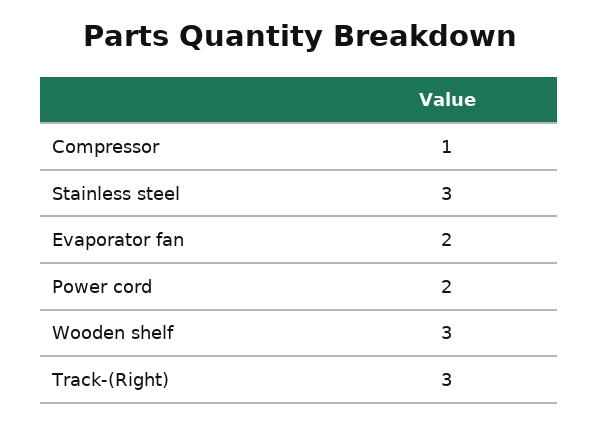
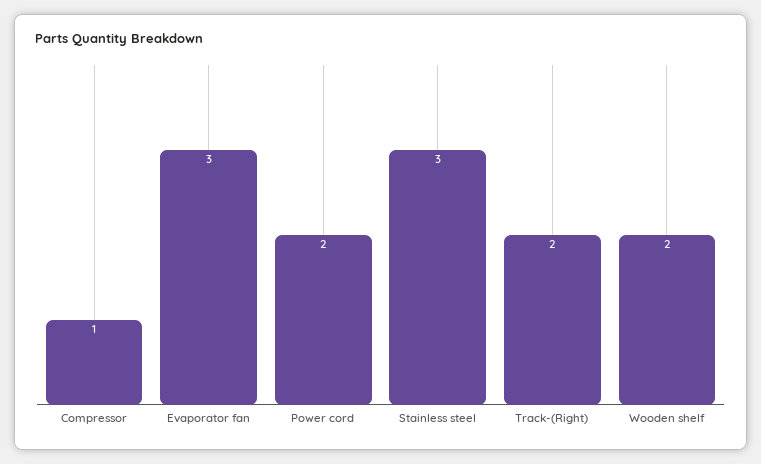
  {
    "Compressor": 1,
    "Stainless steel": 3,
-   "Evaporator fan": 2,
+   "Evaporator fan": 3,
    "Power cord": 2,
-   "Wooden shelf": 3,
+   "Wooden shelf": 2,
-   "Track-(Right)": 3
+   "Track-(Right)": 2
  }

